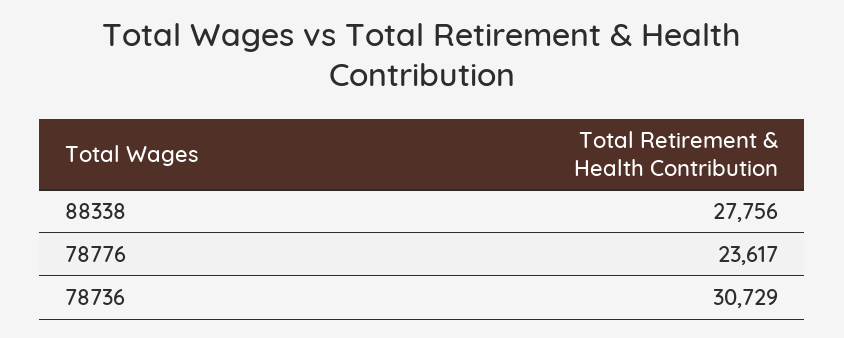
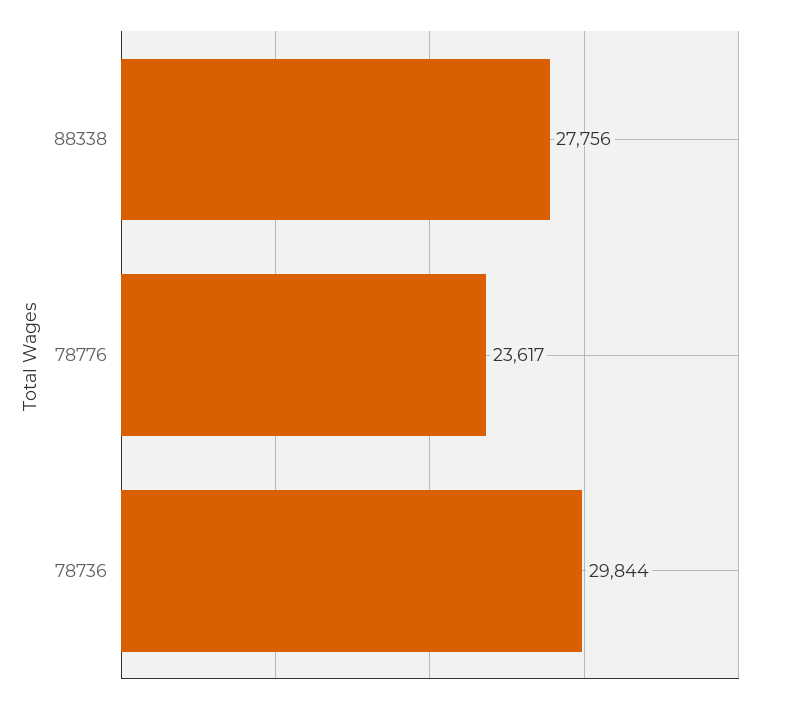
  {
    "88338": 27756,
    "78776": 23617,
-   "78736": 30729
+   "78736": 29844
  }

